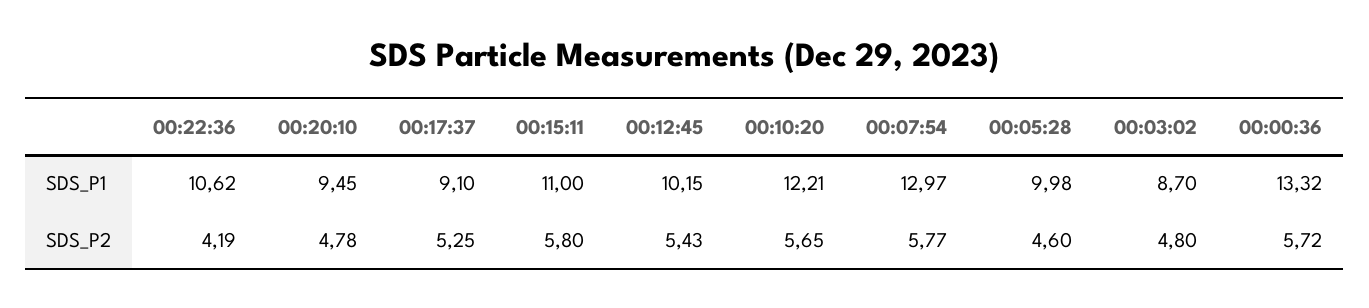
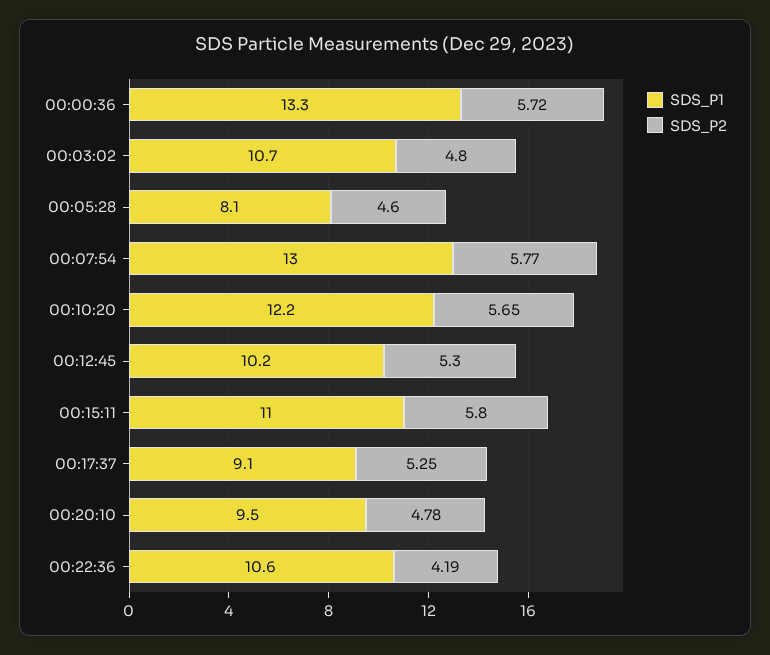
  {
    "SDS_P1": {
      "00:22:36": 10.62,
      "00:20:10": 9.45,
      "00:17:37": 9.1,
      "00:15:11": 11,
      "00:12:45": 10.15,
      "00:10:20": 12.21,
      "00:07:54": 12.97,
-     "00:05:28": 9.98,
+     "00:05:28": 8.1,
-     "00:03:02": 8.7,
+     "00:03:02": 10.7,
      "00:00:36": 13.32
    },
    "SDS_P2": {
      "00:22:36": 4.19,
      "00:20:10": 4.78,
      "00:17:37": 5.25,
      "00:15:11": 5.8,
-     "00:12:45": 5.43,
+     "00:12:45": 5.3,
      "00:10:20": 5.65,
      "00:07:54": 5.77,
      "00:05:28": 4.6,
      "00:03:02": 4.8,
      "00:00:36": 5.72
    }
  }

